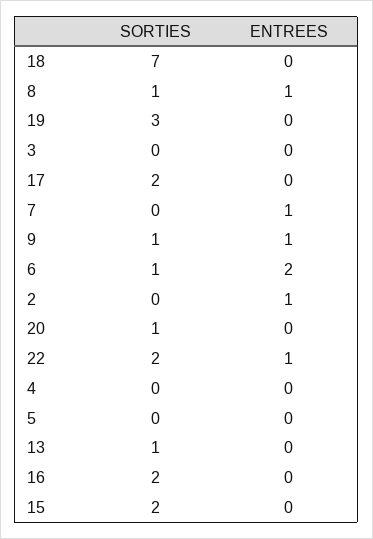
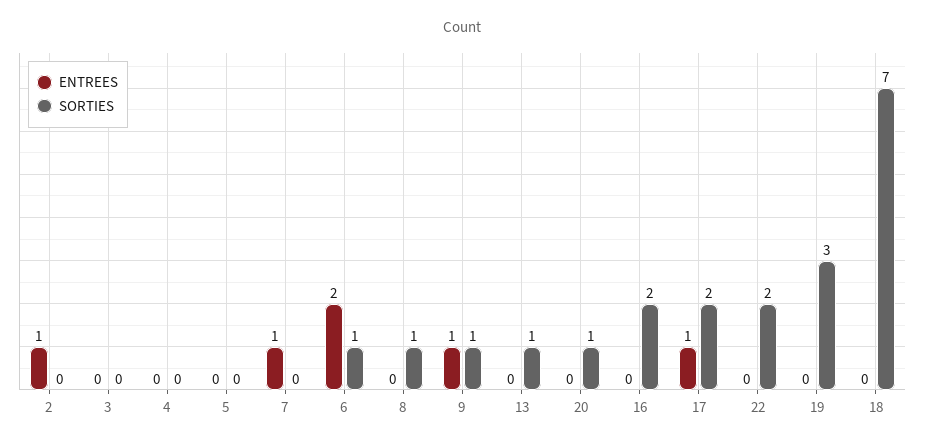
  {
    "SORTIES": {
      "18": 7,
      "8": 1,
      "19": 3,
      "3": 0,
      "17": 2,
      "7": 0,
      "9": 1,
      "6": 1,
      "2": 0,
      "20": 1,
      "22": 2,
      "4": 0,
      "5": 0,
      "13": 1,
-     "16": 2,
+     "16": 2
-     "15": 2
    },
    "ENTREES": {
      "18": 0,
-     "8": 1,
+     "8": 0,
      "19": 0,
      "3": 0,
-     "17": 0,
+     "17": 1,
      "7": 1,
      "9": 1,
      "6": 2,
      "2": 1,
      "20": 0,
-     "22": 1,
+     "22": 0,
      "4": 0,
      "5": 0,
      "13": 0,
-     "16": 0,
+     "16": 0
-     "15": 0
    }
  }

